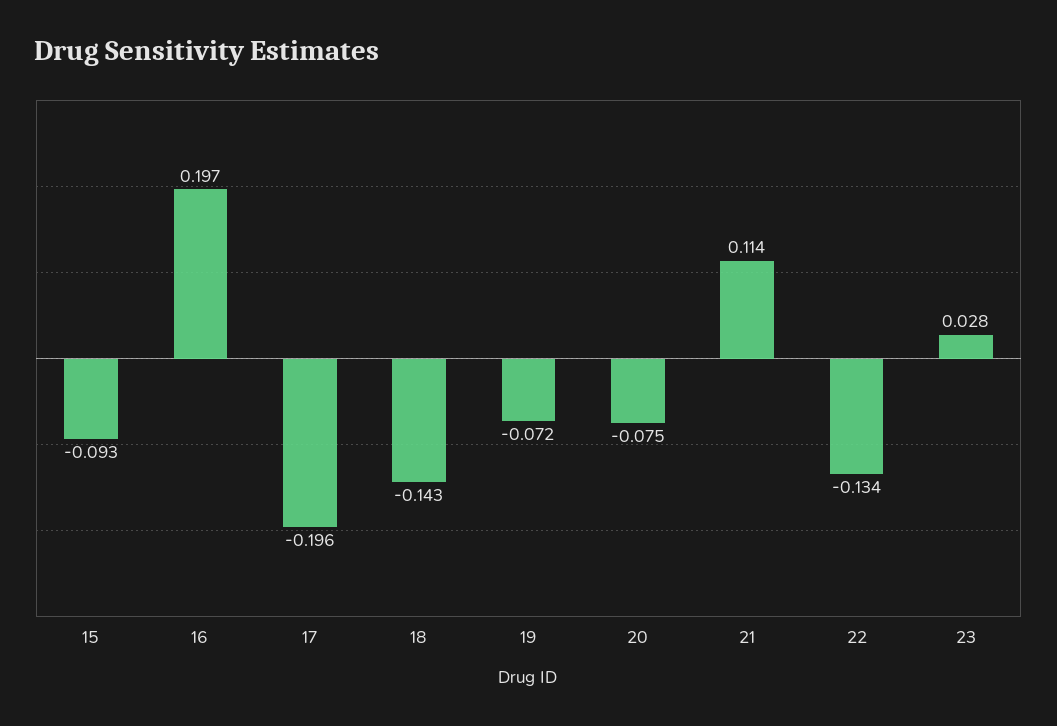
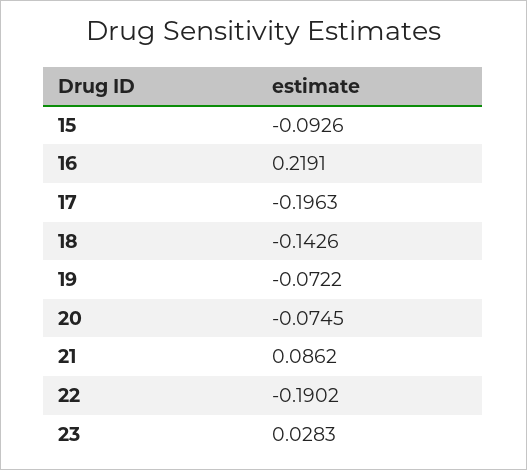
  {
    "15": -0.0926,
-   "16": 0.197,
+   "16": 0.2191,
    "17": -0.1963,
    "18": -0.1426,
    "19": -0.0722,
    "20": -0.0745,
-   "21": 0.114,
+   "21": 0.0862,
-   "22": -0.134,
+   "22": -0.1902,
    "23": 0.0283
  }

